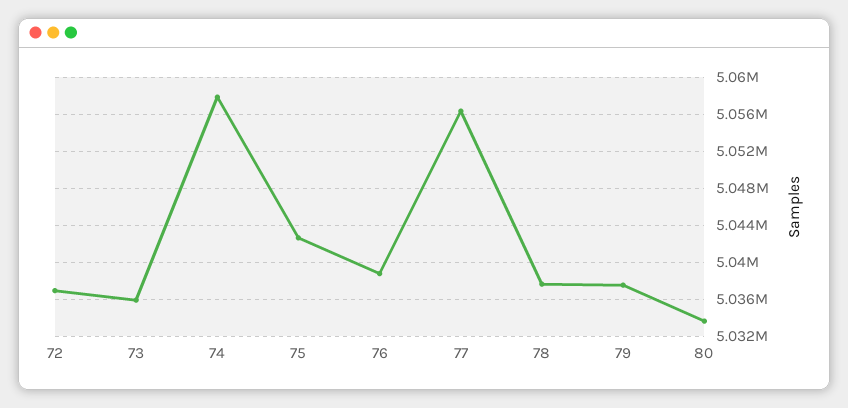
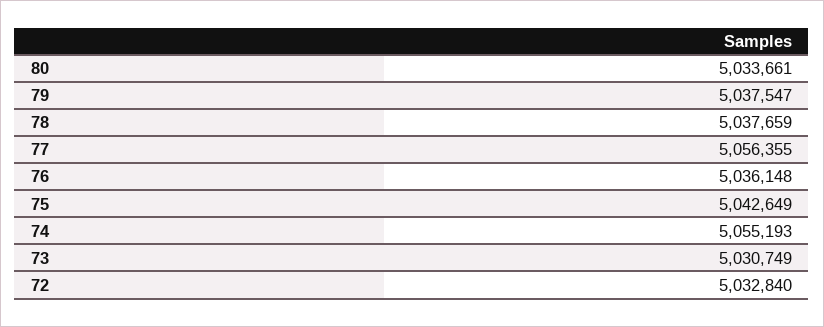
  {
-   "72": 5037000,
+   "72": 5032840,
-   "73": 5036000,
+   "73": 5030749,
-   "74": 5058000,
+   "74": 5055193,
    "75": 5042649,
-   "76": 5039000,
+   "76": 5036148,
    "77": 5056355,
    "78": 5037659,
    "79": 5037547,
    "80": 5033661
  }

